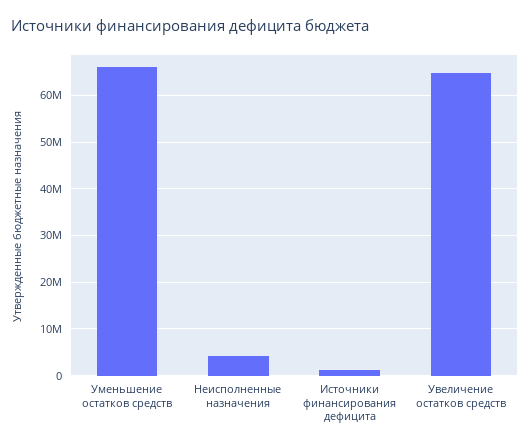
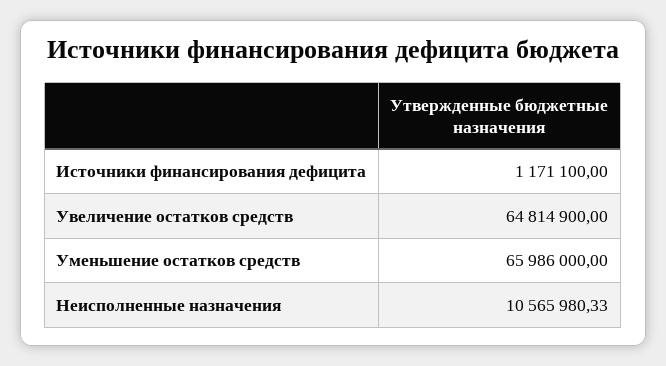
  {
    "Уменьшение остатков средств": 65986000,
-   "Неисполненные назначения": 4000000,
+   "Неисполненные назначения": 10565980.33,
    "Источники финансирования дефицита": 1171100,
    "Увеличение остатков средств": 64814900
  }

